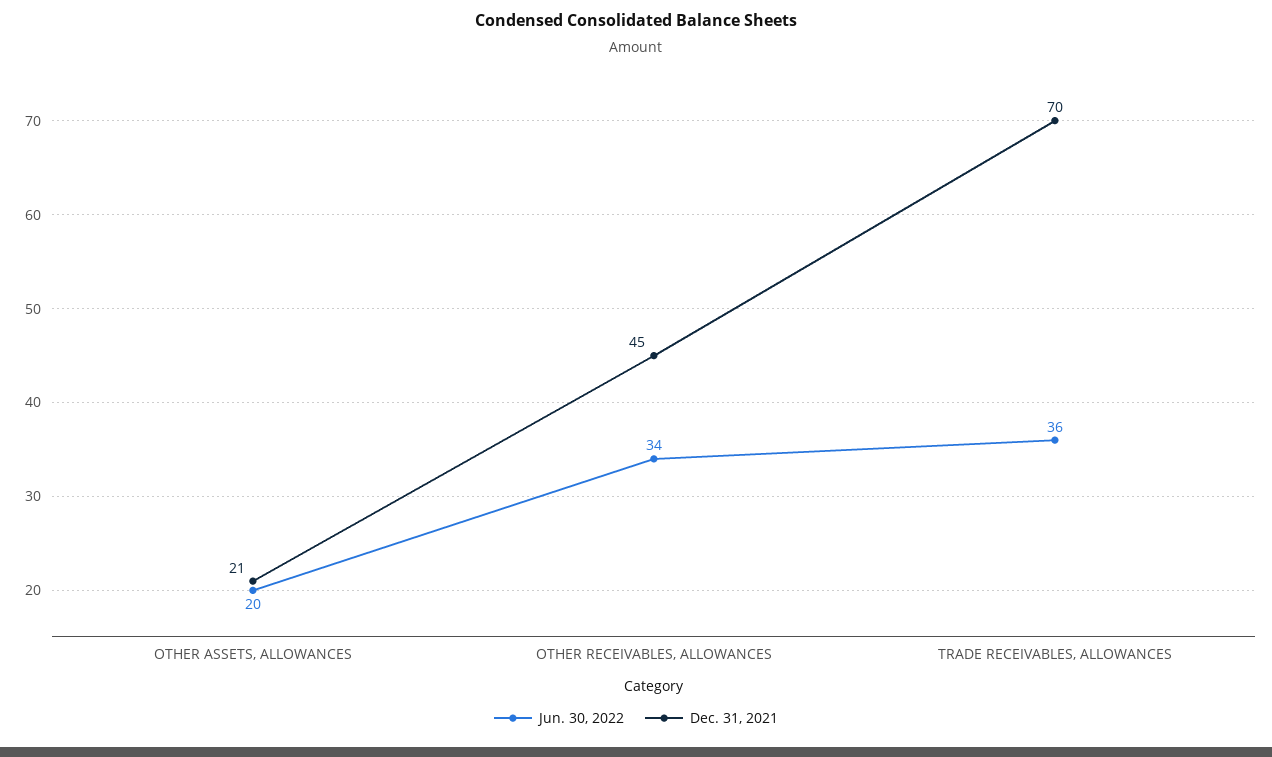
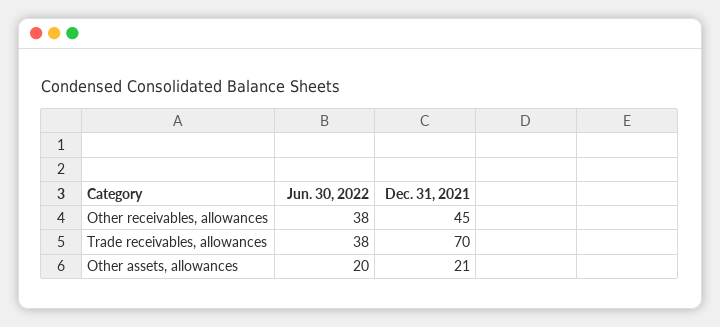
  {
    "Jun. 30, 2022": {
      "OTHER ASSETS, ALLOWANCES": 20,
-     "OTHER RECEIVABLES, ALLOWANCES": 34,
+     "OTHER RECEIVABLES, ALLOWANCES": 38,
-     "TRADE RECEIVABLES, ALLOWANCES": 36
+     "TRADE RECEIVABLES, ALLOWANCES": 38
    },
    "Dec. 31, 2021": {
      "OTHER ASSETS, ALLOWANCES": 21,
      "OTHER RECEIVABLES, ALLOWANCES": 45,
      "TRADE RECEIVABLES, ALLOWANCES": 70
    }
  }

